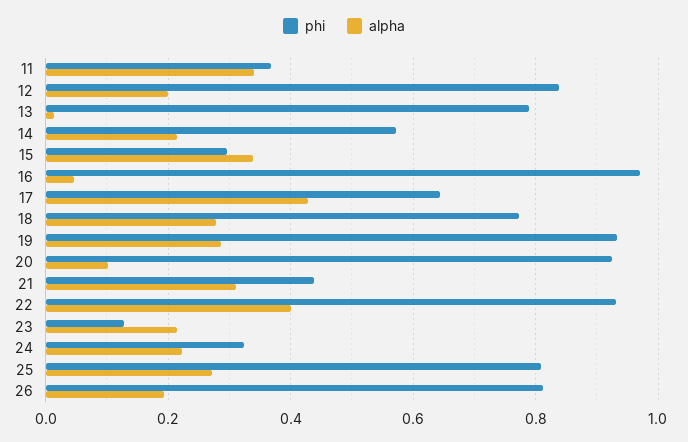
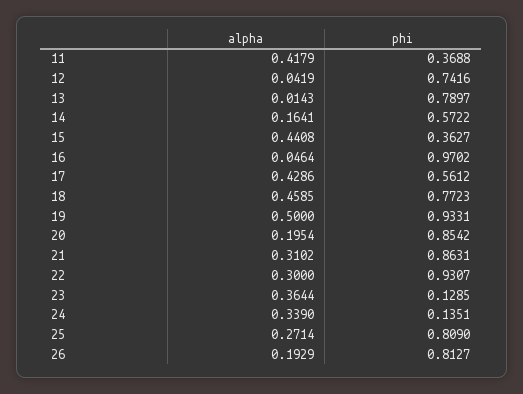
  {
    "phi": {
      "11": 0.3688,
-     "12": 0.84,
+     "12": 0.7416,
      "13": 0.7897,
      "14": 0.5722,
-     "15": 0.3,
+     "15": 0.3627,
      "16": 0.9702,
-     "17": 0.64,
+     "17": 0.5612,
      "18": 0.7723,
      "19": 0.9331,
-     "20": 0.92,
+     "20": 0.8542,
-     "21": 0.44,
+     "21": 0.8631,
      "22": 0.9307,
      "23": 0.1285,
-     "24": 0.32,
+     "24": 0.1351,
      "25": 0.809,
      "26": 0.8127
    },
    "alpha": {
-     "11": 0.34,
+     "11": 0.4179,
-     "12": 0.2,
+     "12": 0.0419,
      "13": 0.0143,
-     "14": 0.22,
+     "14": 0.1641,
-     "15": 0.34,
+     "15": 0.4408,
      "16": 0.0464,
      "17": 0.4286,
-     "18": 0.28,
+     "18": 0.4585,
-     "19": 0.28,
+     "19": 0.5,
-     "20": 0.1,
+     "20": 0.1954,
      "21": 0.3102,
-     "22": 0.4,
+     "22": 0.3,
-     "23": 0.22,
+     "23": 0.3644,
-     "24": 0.22,
+     "24": 0.339,
      "25": 0.2714,
      "26": 0.1929
    }
  }

